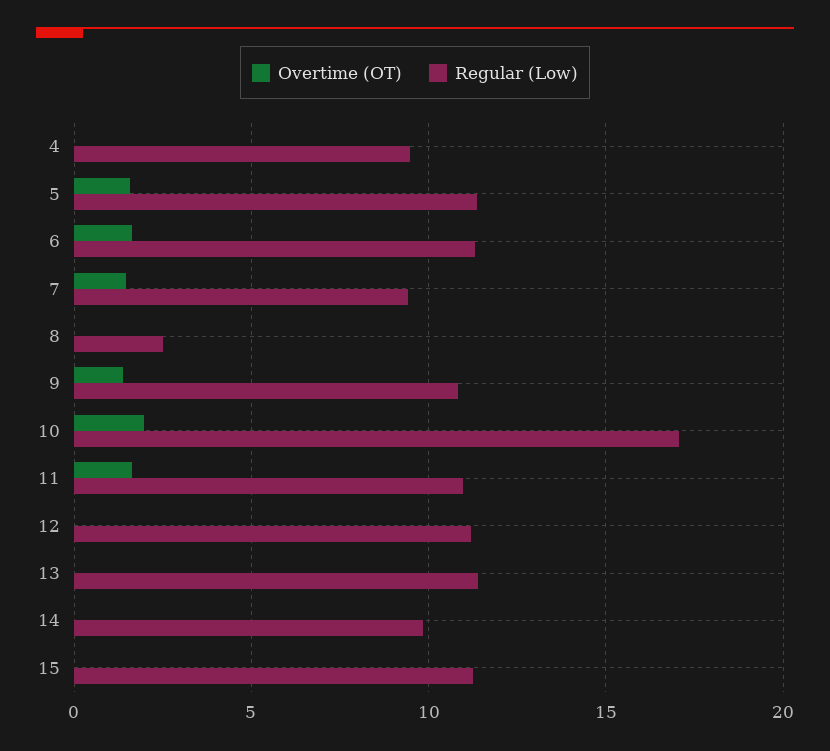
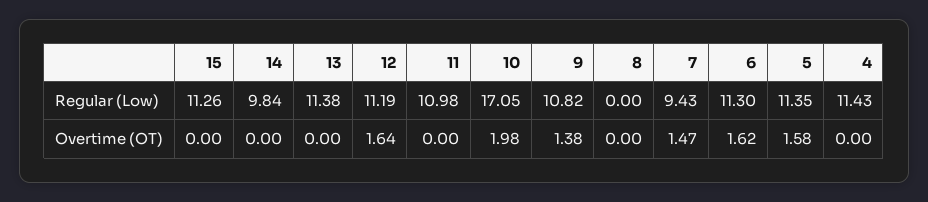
  {
    "Overtime (OT)": {
      "4": 0,
      "5": 1.58,
      "6": 1.62,
      "7": 1.47,
      "8": 0,
      "9": 1.38,
      "10": 1.98,
-     "11": 1.5,
+     "11": 0,
-     "12": 0,
+     "12": 1.64,
      "13": 0,
      "14": 0,
      "15": 0
    },
    "Regular (Low)": {
-     "4": 9.5,
+     "4": 11.43,
      "5": 11.35,
      "6": 11.3,
      "7": 9.43,
-     "8": 2.5,
+     "8": 0,
      "9": 10.82,
      "10": 17.05,
      "11": 10.98,
      "12": 11.19,
      "13": 11.38,
      "14": 9.84,
      "15": 11.26
    }
  }

